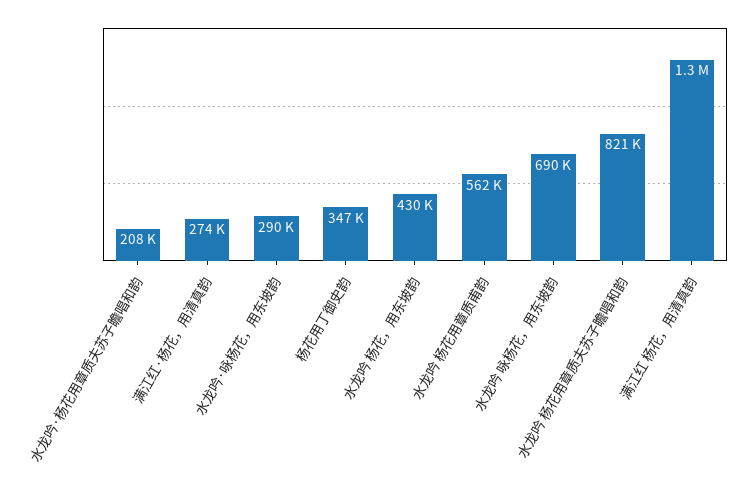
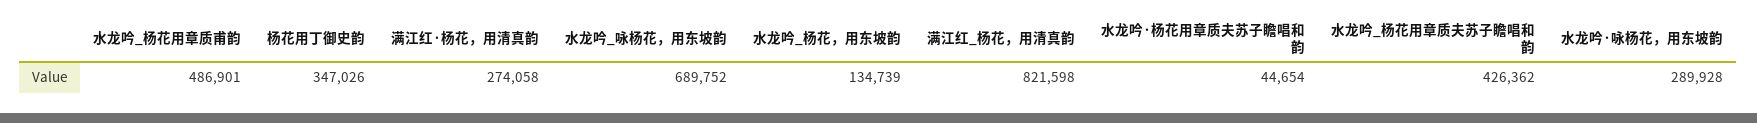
  {
-   "水龙吟·杨花用章质夫苏子瞻唱和韵": 208000,
+   "水龙吟·杨花用章质夫苏子瞻唱和韵": 44654,
    "满江红·杨花，用清真韵": 274058,
    "水龙吟·咏杨花，用东坡韵": 289928,
    "杨花用丁御史韵": 347026,
-   "水龙吟 杨花，用东坡韵": 430000,
+   "水龙吟 杨花，用东坡韵": 134739,
-   "水龙吟 杨花用章质甫韵": 562000,
+   "水龙吟 杨花用章质甫韵": 486901,
    "水龙吟 咏杨花，用东坡韵": 689752,
-   "水龙吟 杨花用章质夫苏子瞻唱和韵": 821000,
+   "水龙吟 杨花用章质夫苏子瞻唱和韵": 426362,
-   "满江红 杨花，用清真韵": 1300000
+   "满江红 杨花，用清真韵": 821598
  }

